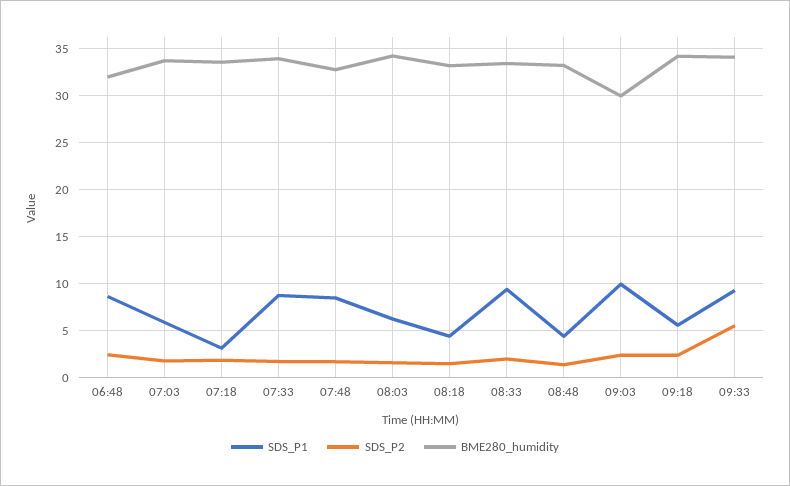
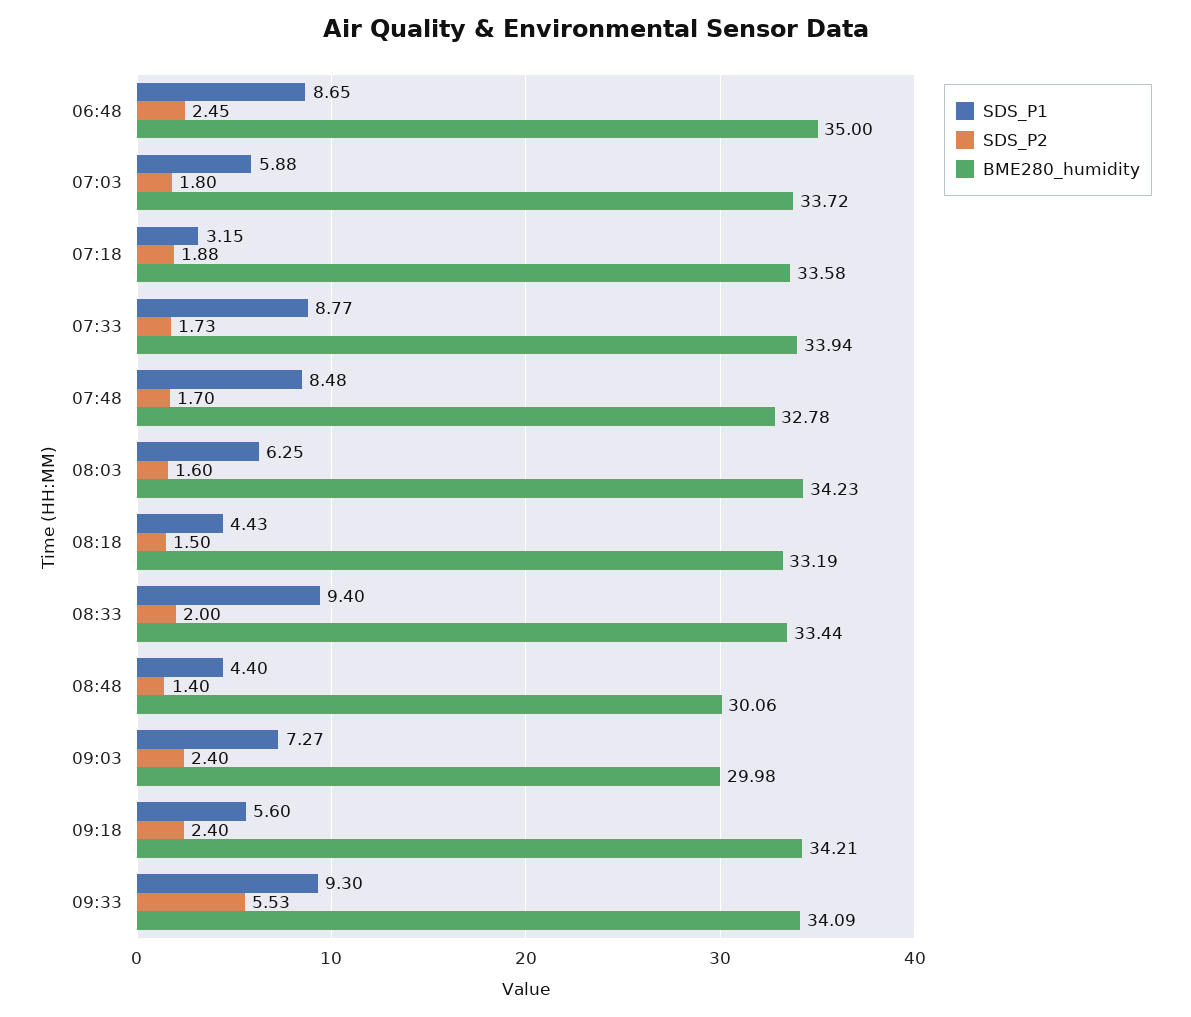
  {
    "SDS_P1": {
      "06:48": 8.65,
      "07:03": 5.88,
      "07:18": 3.15,
      "07:33": 8.77,
      "07:48": 8.48,
      "08:03": 6.25,
      "08:18": 4.43,
      "08:33": 9.4,
      "08:48": 4.4,
-     "09:03": 10,
+     "09:03": 7.27,
      "09:18": 5.6,
      "09:33": 9.3
    },
    "SDS_P2": {
      "06:48": 2.45,
      "07:03": 1.8,
      "07:18": 1.88,
      "07:33": 1.73,
      "07:48": 1.7,
      "08:03": 1.6,
      "08:18": 1.5,
      "08:33": 2,
      "08:48": 1.4,
      "09:03": 2.4,
      "09:18": 2.4,
      "09:33": 5.53
    },
    "BME280_humidity": {
-     "06:48": 32,
+     "06:48": 35,
      "07:03": 33.72,
      "07:18": 33.58,
      "07:33": 33.94,
      "07:48": 32.78,
      "08:03": 34.23,
      "08:18": 33.19,
      "08:33": 33.44,
-     "08:48": 33,
+     "08:48": 30.06,
      "09:03": 29.98,
      "09:18": 34.21,
      "09:33": 34.09
    }
  }

